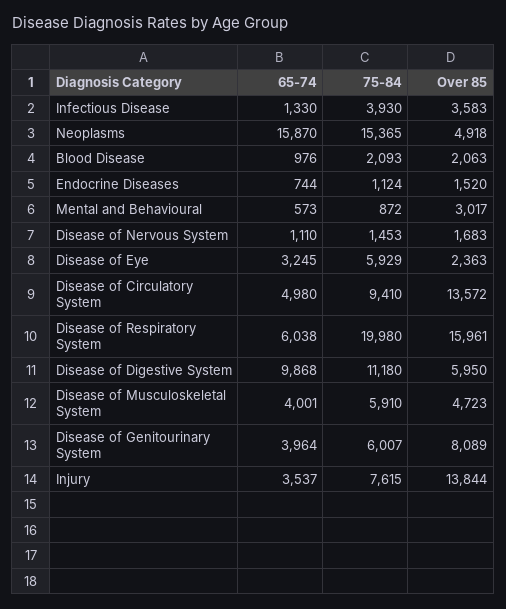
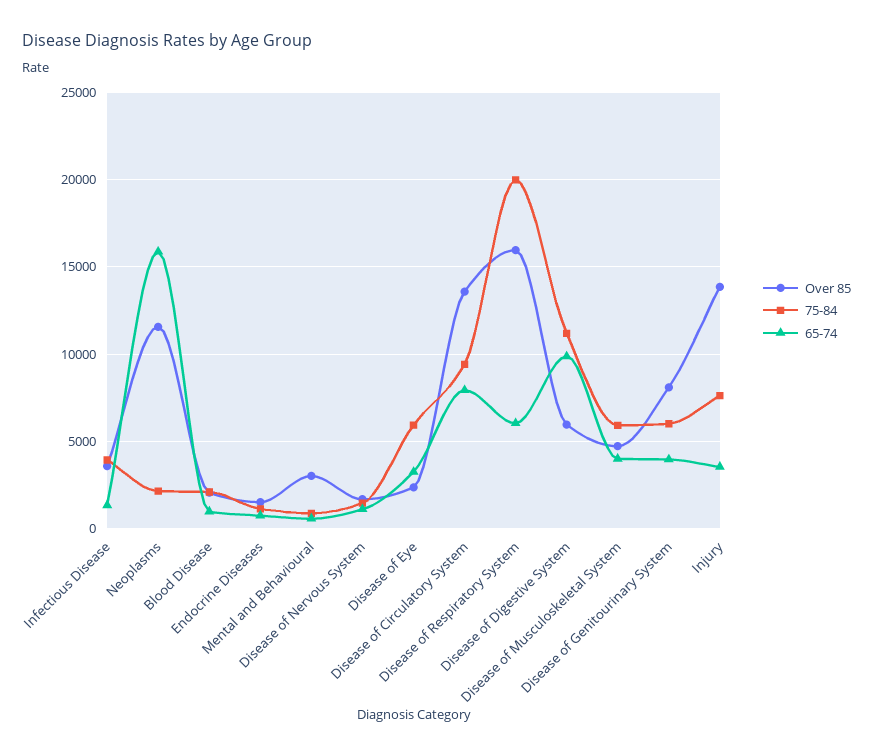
  {
    "65-74": {
      "Infectious Disease": 1330,
      "Neoplasms": 15870,
      "Blood Disease": 976,
      "Endocrine Diseases": 744,
      "Mental and Behavioural": 573,
      "Disease of Nervous System": 1110,
      "Disease of Eye": 3245,
-     "Disease of Circulatory System": 4980,
+     "Disease of Circulatory System": 8000,
      "Disease of Respiratory System": 6038,
      "Disease of Digestive System": 9868,
      "Disease of Musculoskeletal System": 4001,
      "Disease of Genitourinary System": 3964,
      "Injury": 3537
    },
    "75-84": {
      "Infectious Disease": 3930,
-     "Neoplasms": 15365,
+     "Neoplasms": 2000,
      "Blood Disease": 2093,
      "Endocrine Diseases": 1124,
      "Mental and Behavioural": 872,
      "Disease of Nervous System": 1453,
      "Disease of Eye": 5929,
      "Disease of Circulatory System": 9410,
      "Disease of Respiratory System": 19980,
      "Disease of Digestive System": 11180,
      "Disease of Musculoskeletal System": 5910,
      "Disease of Genitourinary System": 6007,
      "Injury": 7615
    },
    "Over 85": {
      "Infectious Disease": 3583,
-     "Neoplasms": 4918,
+     "Neoplasms": 11500,
      "Blood Disease": 2063,
      "Endocrine Diseases": 1520,
      "Mental and Behavioural": 3017,
      "Disease of Nervous System": 1683,
      "Disease of Eye": 2363,
      "Disease of Circulatory System": 13572,
      "Disease of Respiratory System": 15961,
      "Disease of Digestive System": 5950,
      "Disease of Musculoskeletal System": 4723,
      "Disease of Genitourinary System": 8089,
      "Injury": 13844
    }
  }

